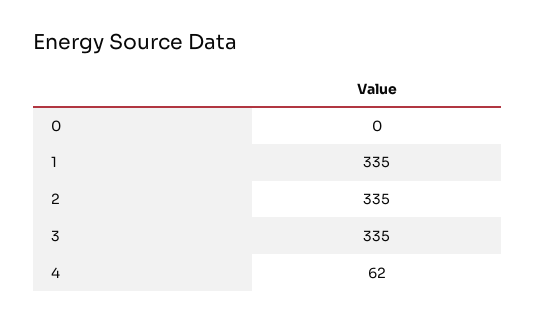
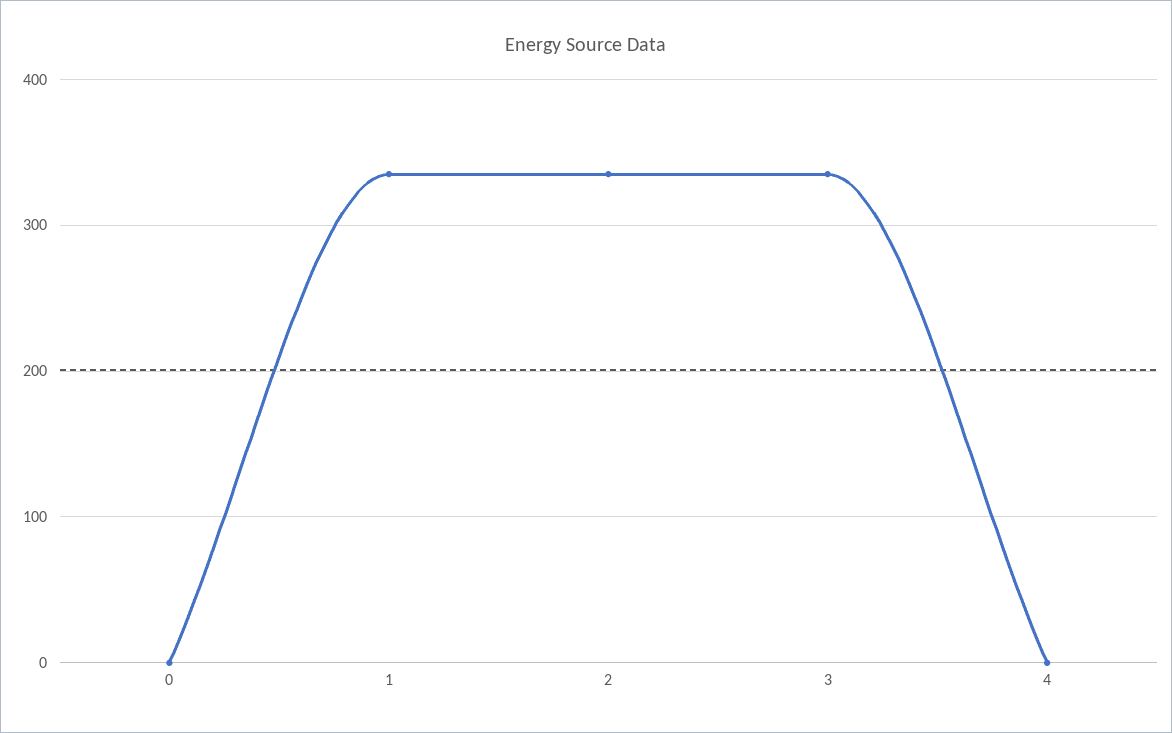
  {
    "0": 0,
    "1": 335,
    "2": 335,
    "3": 335,
-   "4": 62
+   "4": 0
  }

